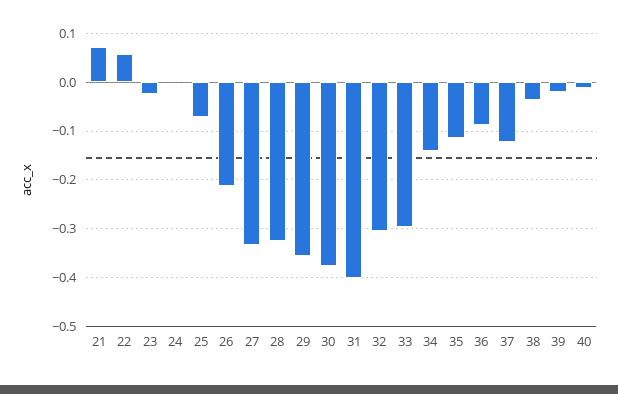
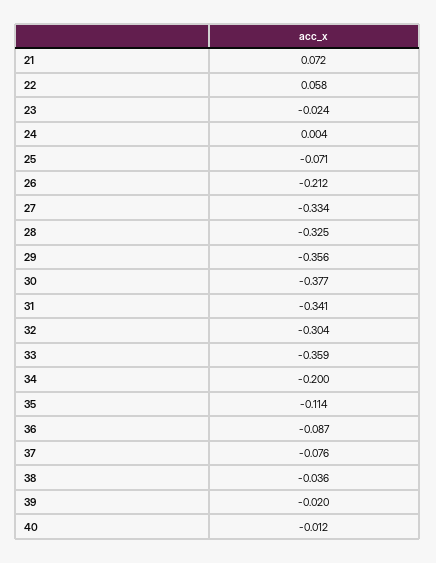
  {
    "21": 0.072,
    "22": 0.058,
    "23": -0.024,
    "24": 0.004,
    "25": -0.071,
    "26": -0.212,
    "27": -0.334,
    "28": -0.325,
    "29": -0.356,
    "30": -0.377,
-   "31": -0.4,
+   "31": -0.341,
    "32": -0.304,
-   "33": -0.3,
+   "33": -0.359,
-   "34": -0.14,
+   "34": -0.2,
    "35": -0.114,
    "36": -0.087,
-   "37": -0.12,
+   "37": -0.076,
    "38": -0.036,
    "39": -0.02,
    "40": -0.012
  }

